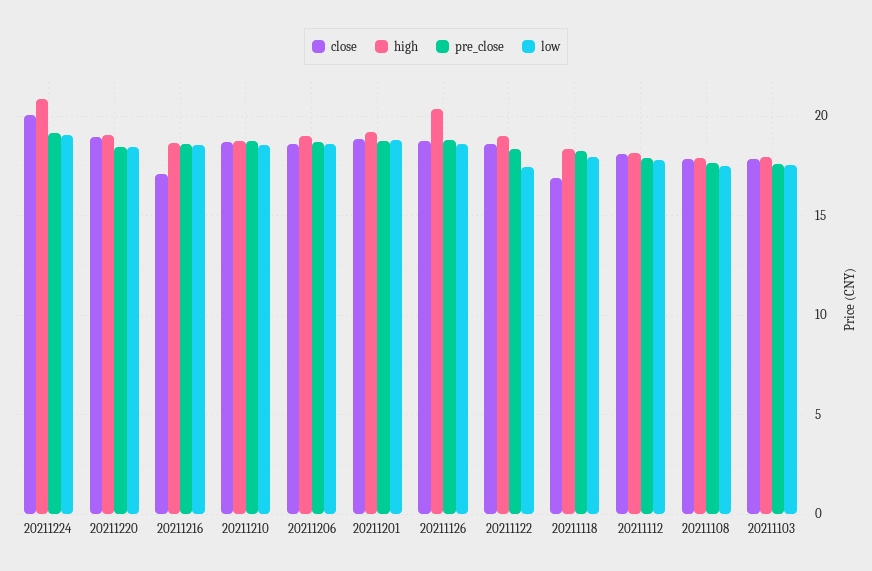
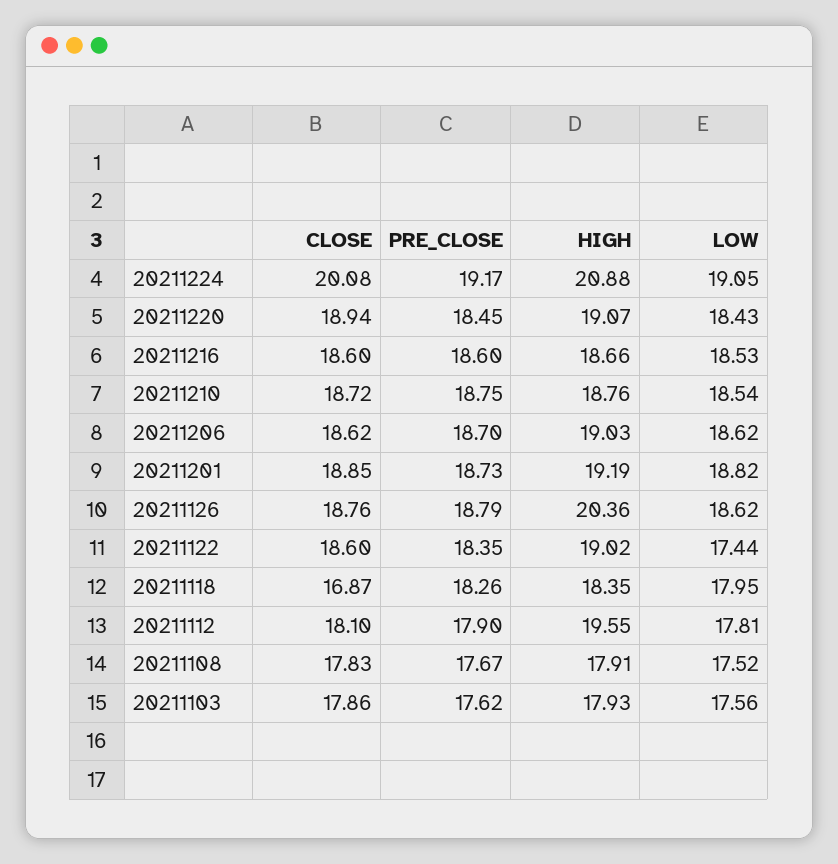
  {
    "close": {
      "20211224": 20.08,
      "20211220": 18.94,
-     "20211216": 17,
+     "20211216": 18.6,
      "20211210": 18.72,
      "20211206": 18.62,
      "20211201": 18.85,
      "20211126": 18.76,
      "20211122": 18.6,
      "20211118": 16.87,
      "20211112": 18.1,
      "20211108": 17.83,
      "20211103": 17.86
    },
    "high": {
      "20211224": 20.88,
      "20211220": 19.07,
      "20211216": 18.66,
      "20211210": 18.76,
      "20211206": 19.03,
      "20211201": 19.19,
      "20211126": 20.36,
      "20211122": 19.02,
      "20211118": 18.35,
-     "20211112": 18,
+     "20211112": 19.55,
      "20211108": 17.91,
      "20211103": 17.93
    },
    "pre_close": {
      "20211224": 19.17,
      "20211220": 18.45,
      "20211216": 18.6,
      "20211210": 18.75,
      "20211206": 18.7,
      "20211201": 18.73,
      "20211126": 18.79,
      "20211122": 18.35,
      "20211118": 18.26,
      "20211112": 17.9,
      "20211108": 17.67,
      "20211103": 17.62
    },
    "low": {
      "20211224": 19.05,
      "20211220": 18.43,
      "20211216": 18.53,
      "20211210": 18.54,
      "20211206": 18.62,
      "20211201": 18.82,
      "20211126": 18.62,
      "20211122": 17.44,
      "20211118": 17.95,
      "20211112": 17.81,
      "20211108": 17.52,
      "20211103": 17.56
    }
  }

